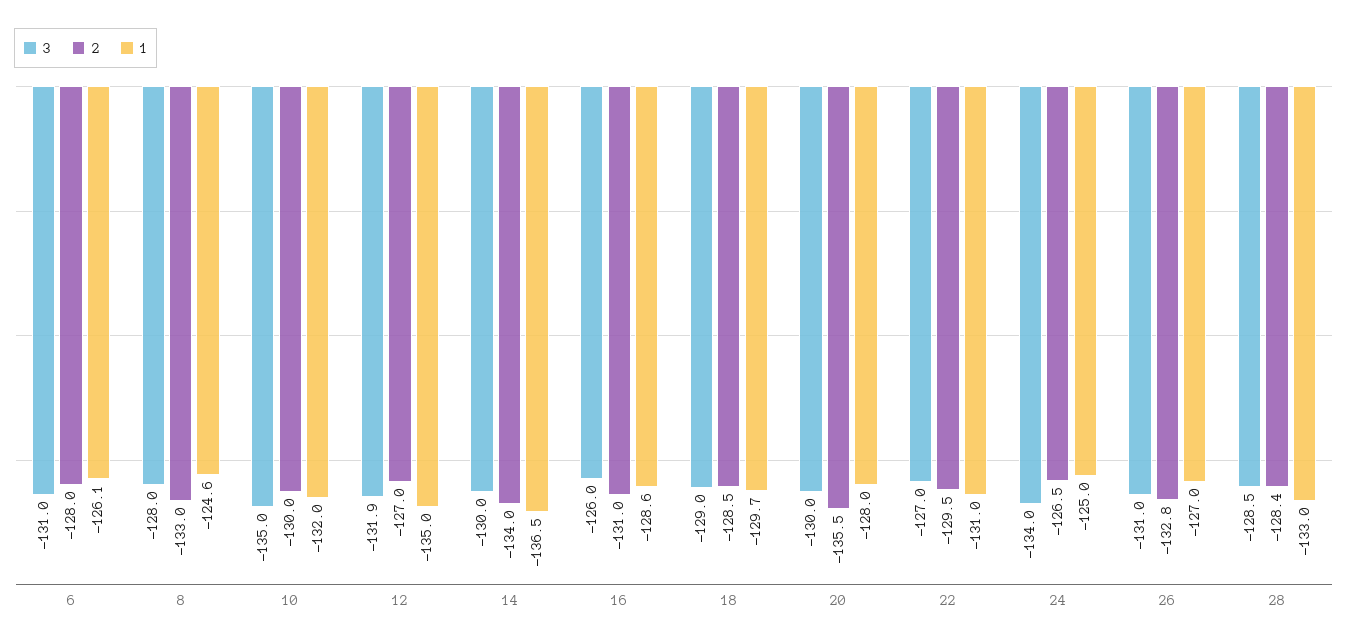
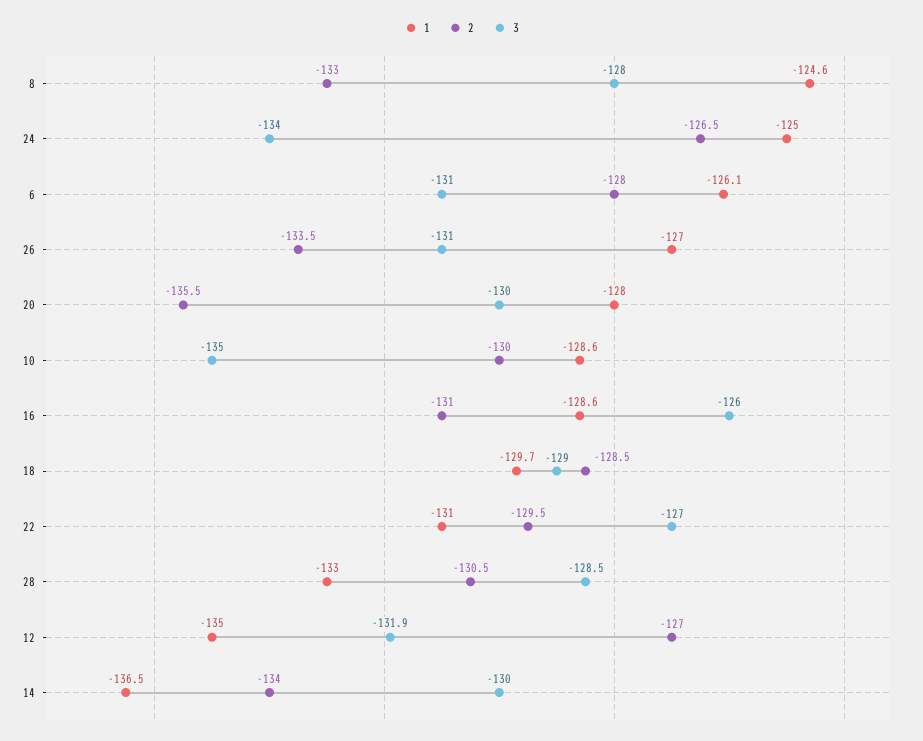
  {
    "3": {
      "6": -131,
      "8": -128,
      "10": -135,
      "12": -131.9,
      "14": -130,
      "16": -126,
      "18": -129,
      "20": -130,
      "22": -127,
      "24": -134,
      "26": -131,
      "28": -128.5
    },
    "2": {
      "6": -128,
      "8": -133,
      "10": -130,
      "12": -127,
      "14": -134,
      "16": -131,
      "18": -128.5,
      "20": -135.5,
      "22": -129.5,
      "24": -126.5,
-     "26": -132.8,
+     "26": -133.5,
-     "28": -128.4
+     "28": -130.5
    },
    "1": {
      "6": -126.1,
      "8": -124.6,
-     "10": -132,
+     "10": -128.6,
      "12": -135,
      "14": -136.5,
      "16": -128.6,
      "18": -129.7,
      "20": -128,
      "22": -131,
      "24": -125,
      "26": -127,
      "28": -133
    }
  }

